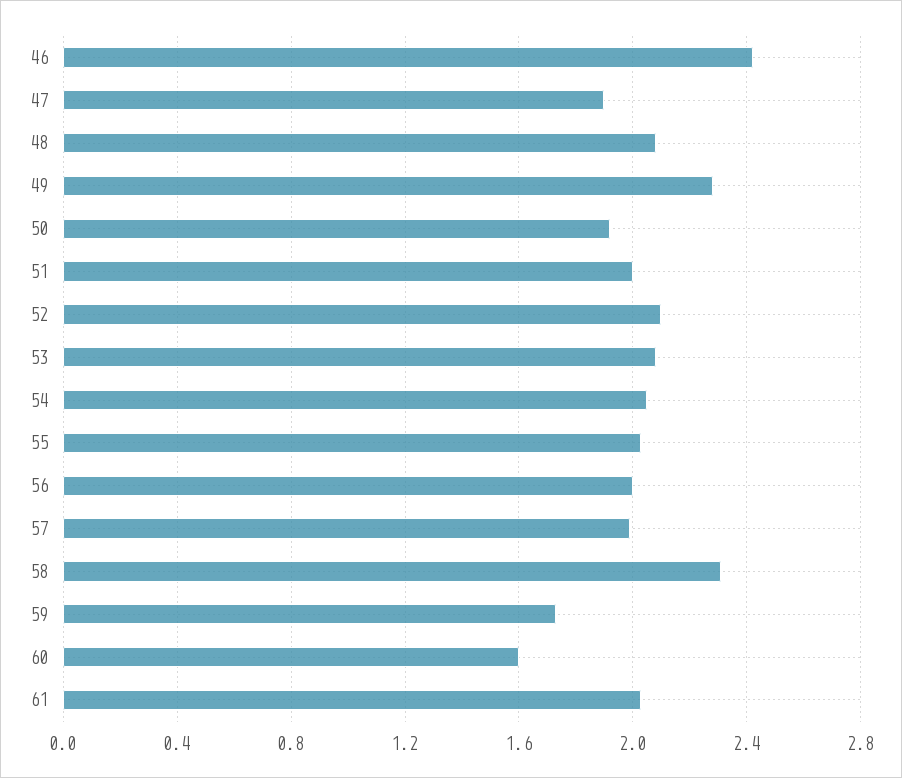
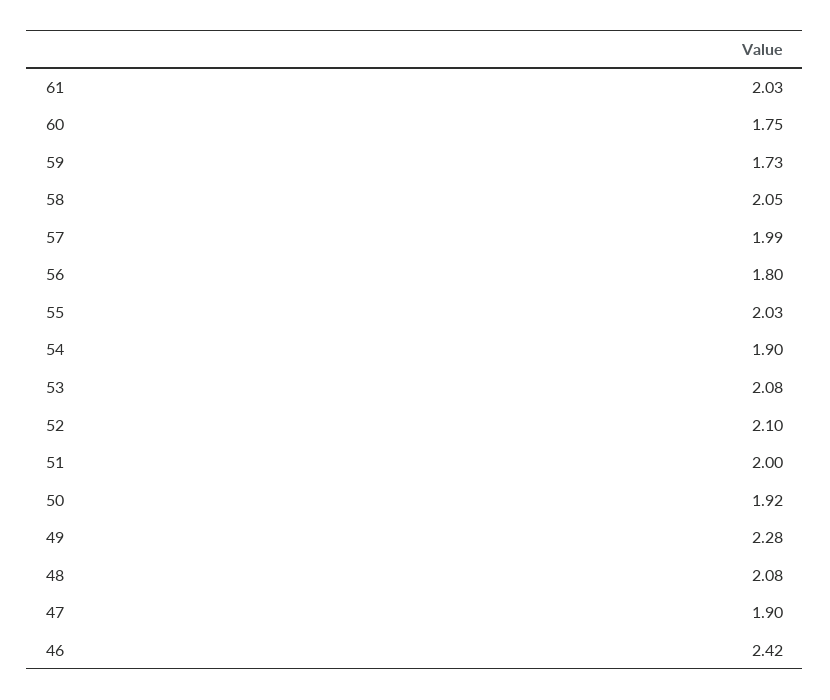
  {
    "46": 2.42,
    "47": 1.9,
    "48": 2.08,
    "49": 2.28,
    "50": 1.92,
    "51": 2,
    "52": 2.1,
    "53": 2.08,
-   "54": 2.05,
+   "54": 1.9,
    "55": 2.03,
-   "56": 2,
+   "56": 1.8,
    "57": 1.99,
-   "58": 2.3,
+   "58": 2.05,
    "59": 1.73,
-   "60": 1.6,
+   "60": 1.75,
    "61": 2.03
  }

